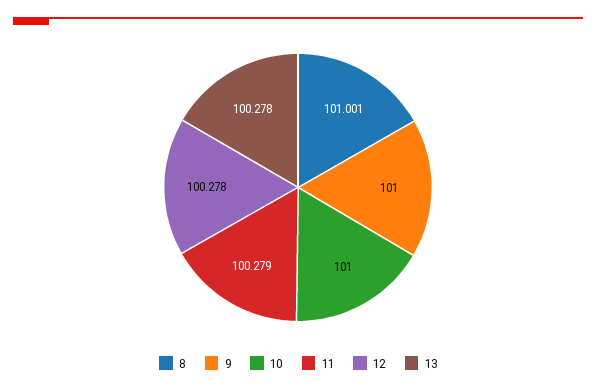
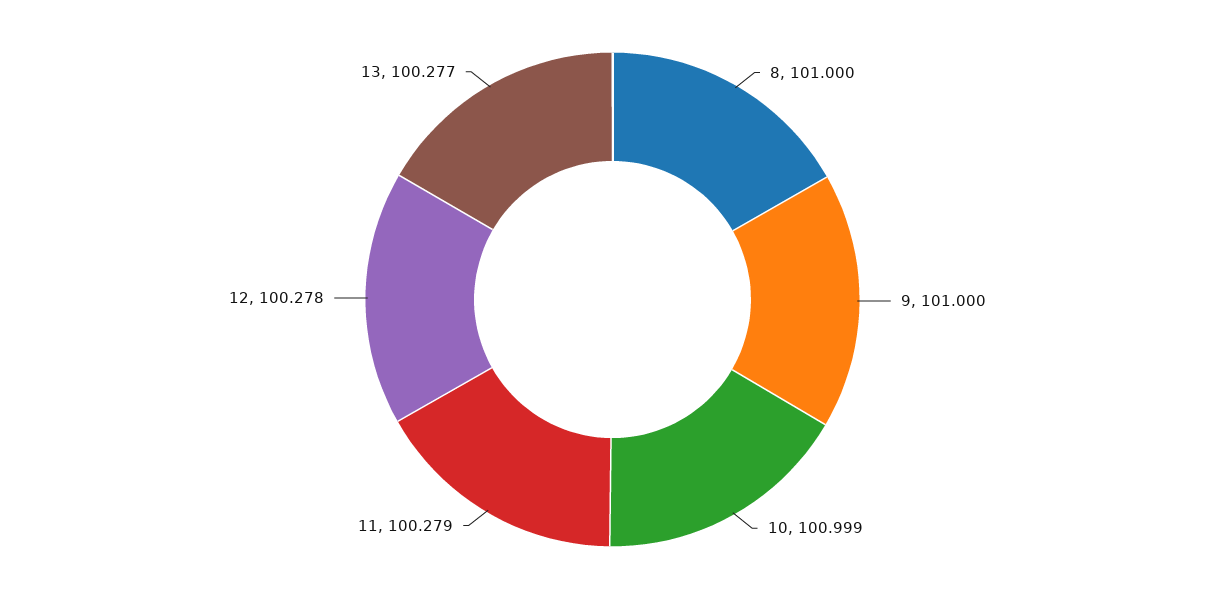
  {
-   "8": 101.001,
+   "8": 101,
    "9": 101,
-   "10": 101,
+   "10": 100.999,
    "11": 100.279,
    "12": 100.278,
-   "13": 100.278
+   "13": 100.277
  }

